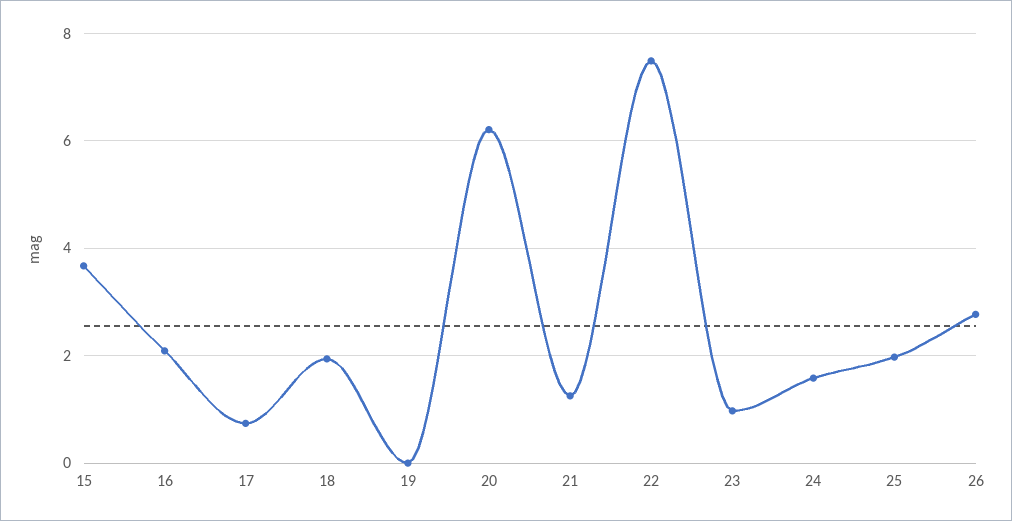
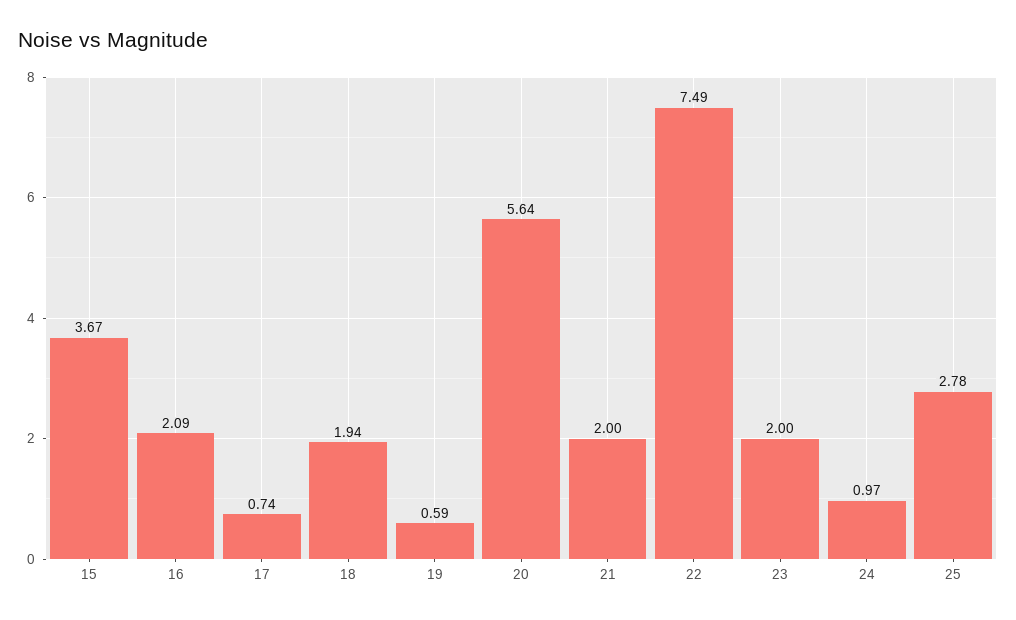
  {
    "15": 3.67,
    "16": 2.09,
    "17": 0.74,
    "18": 1.94,
-   "19": 0,
+   "19": 0.59,
-   "20": 6.2,
+   "20": 5.64,
-   "21": 1.2,
+   "21": 2,
    "22": 7.49,
-   "23": 1,
+   "23": 2,
-   "24": 1.6,
+   "24": 0.97,
-   "25": 2,
+   "25": 2.78
-   "26": 2.8
  }

